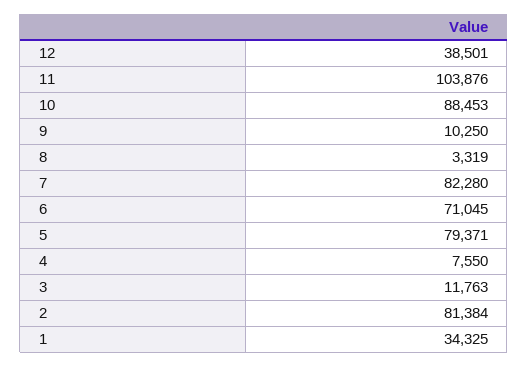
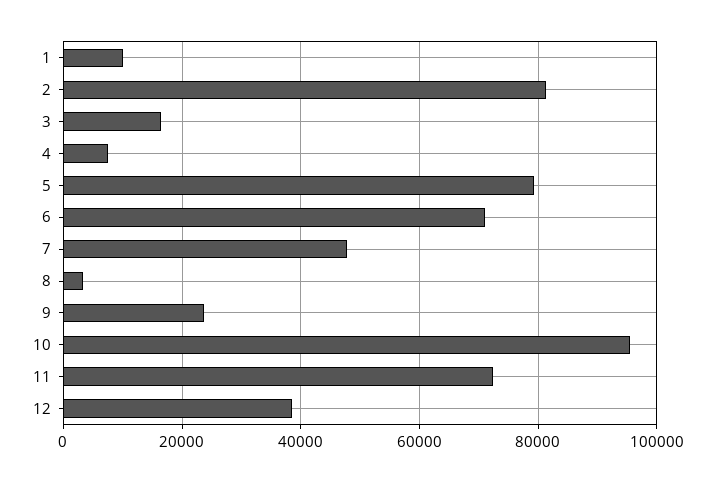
  {
    "12": 38501,
-   "11": 103876,
+   "11": 72000,
-   "10": 88453,
+   "10": 96000,
-   "9": 10250,
+   "9": 24000,
    "8": 3319,
-   "7": 82280,
+   "7": 48000,
    "6": 71045,
    "5": 79371,
    "4": 7550,
-   "3": 11763,
+   "3": 16000,
    "2": 81384,
-   "1": 34325
+   "1": 10000
  }

